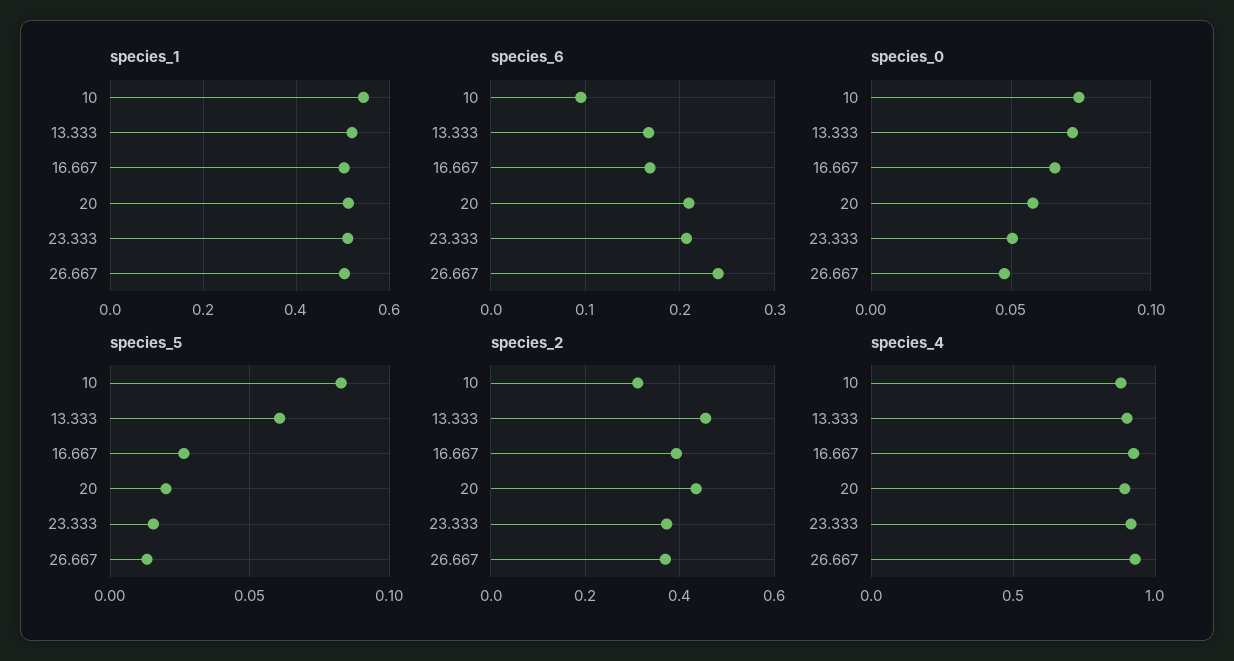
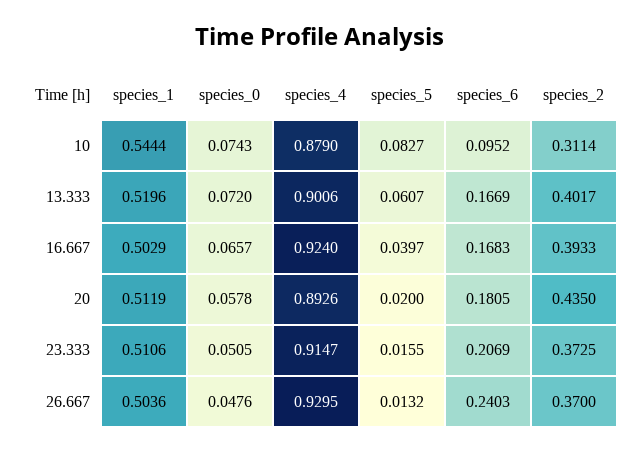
  {
    "species_1": {
      "10": 0.5444,
      "13.333": 0.5196,
      "16.667": 0.5029,
      "20": 0.5119,
      "23.333": 0.5106,
      "26.667": 0.5036
    },
    "species_6": {
      "10": 0.0952,
      "13.333": 0.1669,
      "16.667": 0.1683,
-     "20": 0.21,
+     "20": 0.1805,
      "23.333": 0.2069,
      "26.667": 0.2403
    },
    "species_0": {
      "10": 0.0743,
      "13.333": 0.072,
      "16.667": 0.0657,
      "20": 0.0578,
      "23.333": 0.0505,
      "26.667": 0.0476
    },
    "species_5": {
      "10": 0.0827,
      "13.333": 0.0607,
-     "16.667": 0.025,
+     "16.667": 0.0397,
      "20": 0.02,
      "23.333": 0.0155,
      "26.667": 0.0132
    },
    "species_2": {
      "10": 0.3114,
-     "13.333": 0.46,
+     "13.333": 0.4017,
      "16.667": 0.3933,
      "20": 0.435,
      "23.333": 0.3725,
      "26.667": 0.37
    },
    "species_4": {
      "10": 0.879,
      "13.333": 0.9006,
      "16.667": 0.924,
      "20": 0.8926,
      "23.333": 0.9147,
      "26.667": 0.9295
    }
  }

